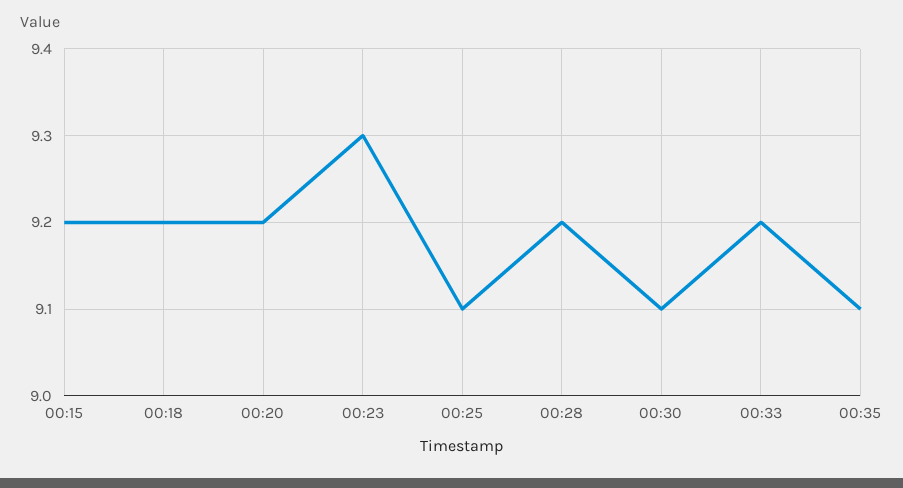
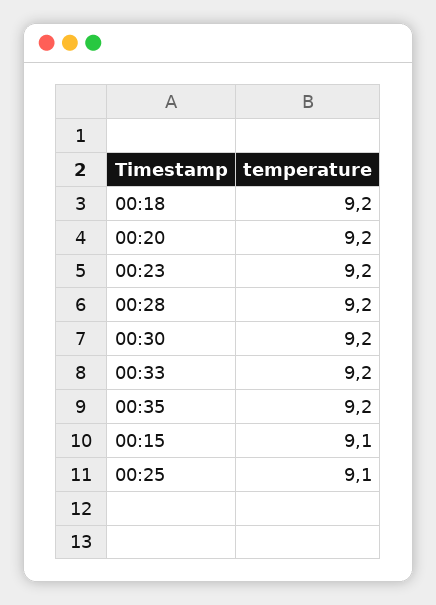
  {
-   "00:15": 9.2,
+   "00:15": 9.1,
    "00:18": 9.2,
    "00:20": 9.2,
-   "00:23": 9.3,
+   "00:23": 9.2,
    "00:25": 9.1,
    "00:28": 9.2,
-   "00:30": 9.1,
+   "00:30": 9.2,
    "00:33": 9.2,
-   "00:35": 9.1
+   "00:35": 9.2
  }

